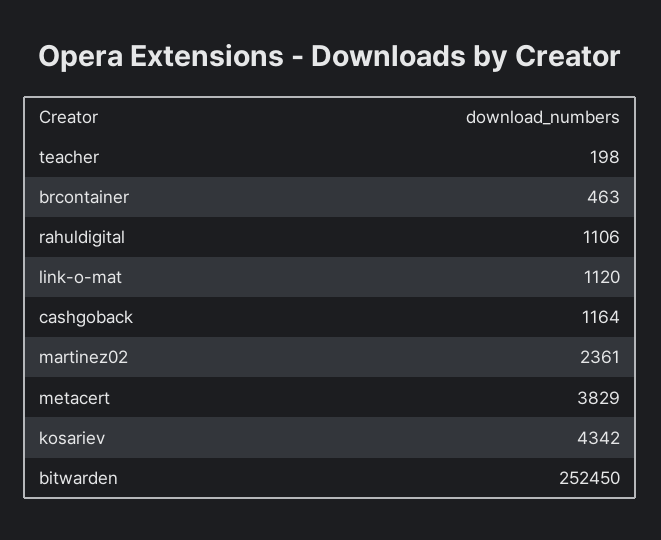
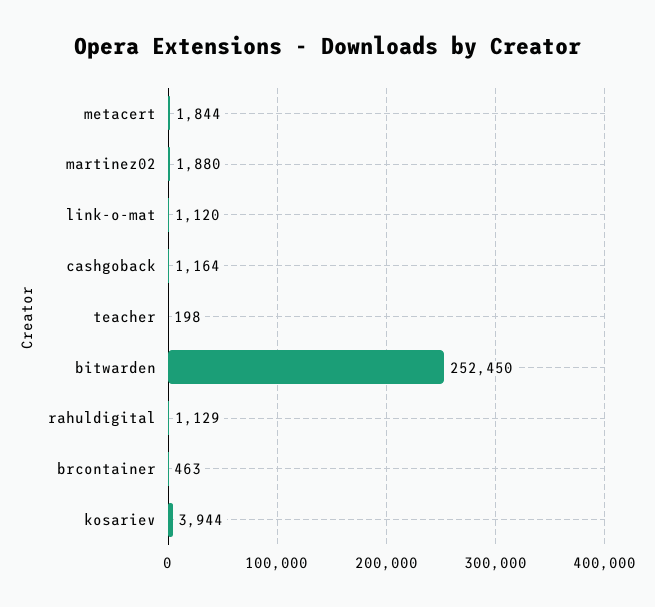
  {
    "teacher": 198,
    "brcontainer": 463,
-   "rahuldigital": 1106,
+   "rahuldigital": 1129,
    "link-o-mat": 1120,
    "cashgoback": 1164,
-   "martinez02": 2361,
+   "martinez02": 1880,
-   "metacert": 3829,
+   "metacert": 1844,
-   "kosariev": 4342,
+   "kosariev": 3944,
    "bitwarden": 252450
  }

